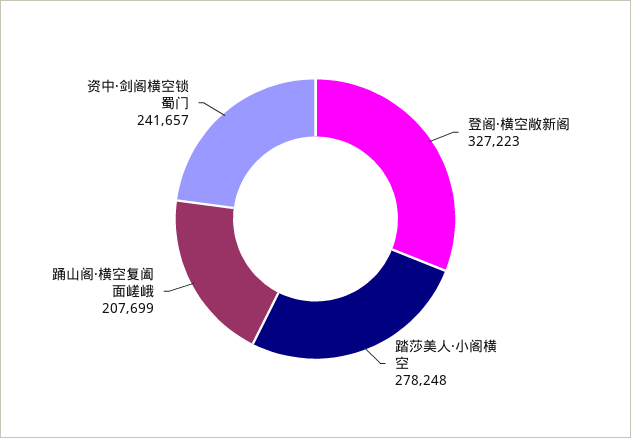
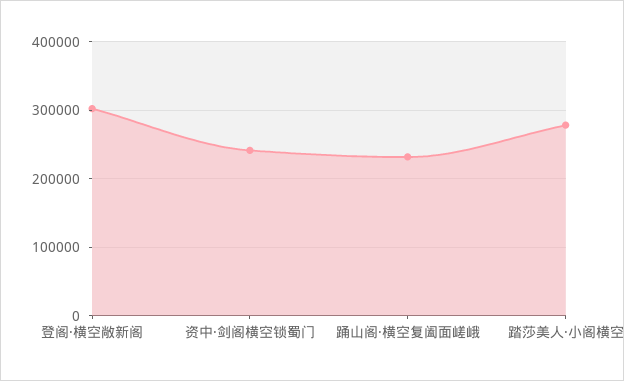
  {
-   "登阁·横空敞新阁": 327223,
+   "登阁·横空敞新阁": 300000,
    "踏莎美人·小阁横空": 278248,
-   "踊山阁·横空复阖面嵯峨": 207699,
+   "踊山阁·横空复阖面嵯峨": 230000,
    "资中·剑阁横空锁蜀门": 241657
  }

